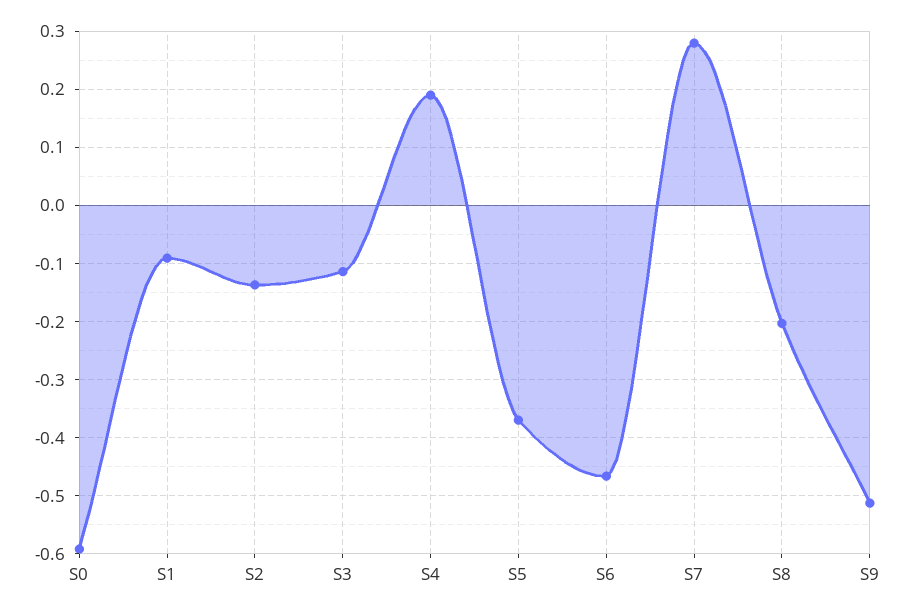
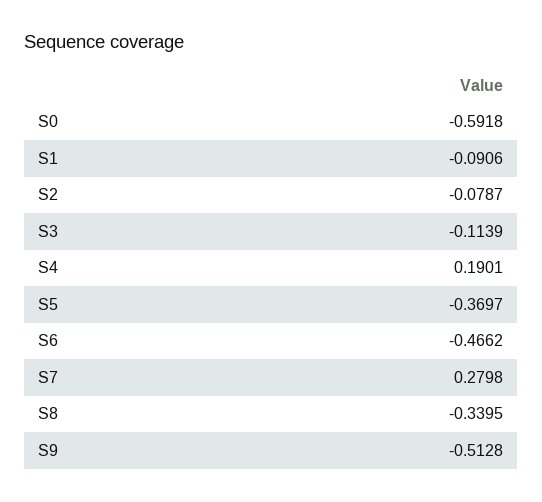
  {
    "S0": -0.5918,
    "S1": -0.0906,
-   "S2": -0.14,
+   "S2": -0.0787,
    "S3": -0.1139,
    "S4": 0.1901,
    "S5": -0.3697,
    "S6": -0.4662,
    "S7": 0.2798,
-   "S8": -0.2,
+   "S8": -0.3395,
    "S9": -0.5128
  }

